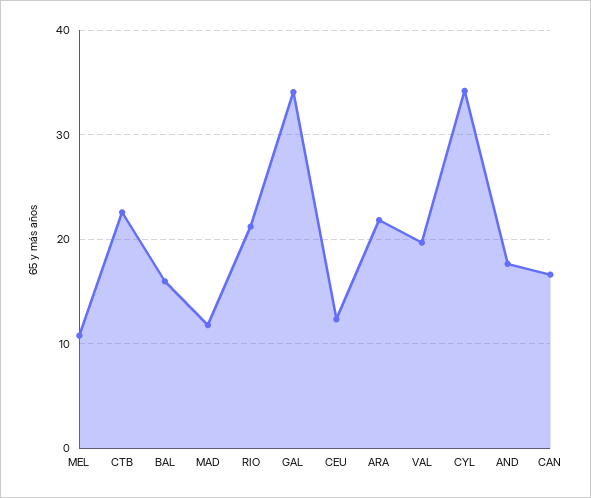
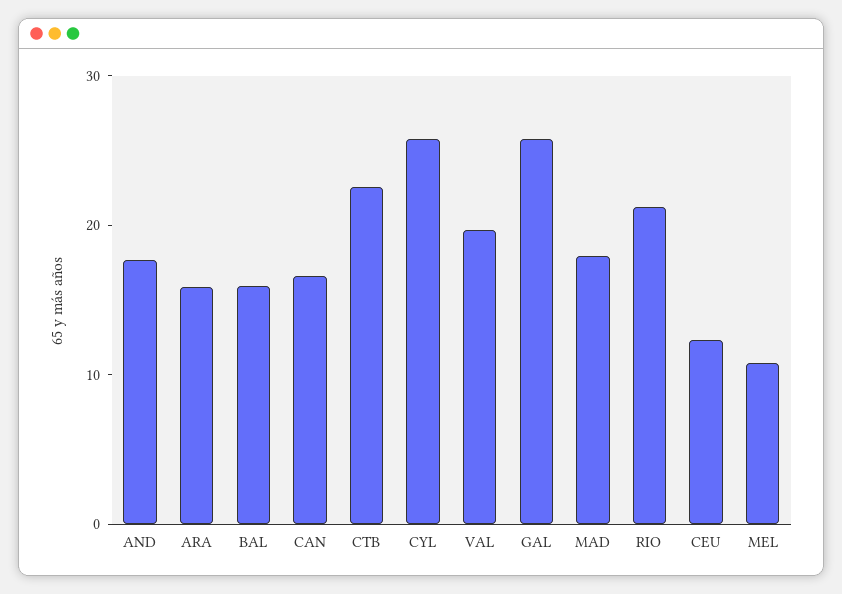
  {
    "MEL": 11,
    "CTB": 23,
    "BAL": 16,
-   "MAD": 12,
+   "MAD": 18,
    "RIO": 21,
-   "GAL": 34,
+   "GAL": 26,
    "CEU": 12,
-   "ARA": 22,
+   "ARA": 16,
    "VAL": 20,
-   "CYL": 34,
+   "CYL": 26,
    "AND": 18,
    "CAN": 17
  }

